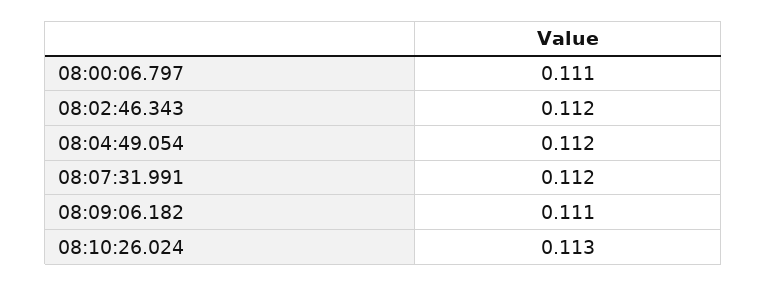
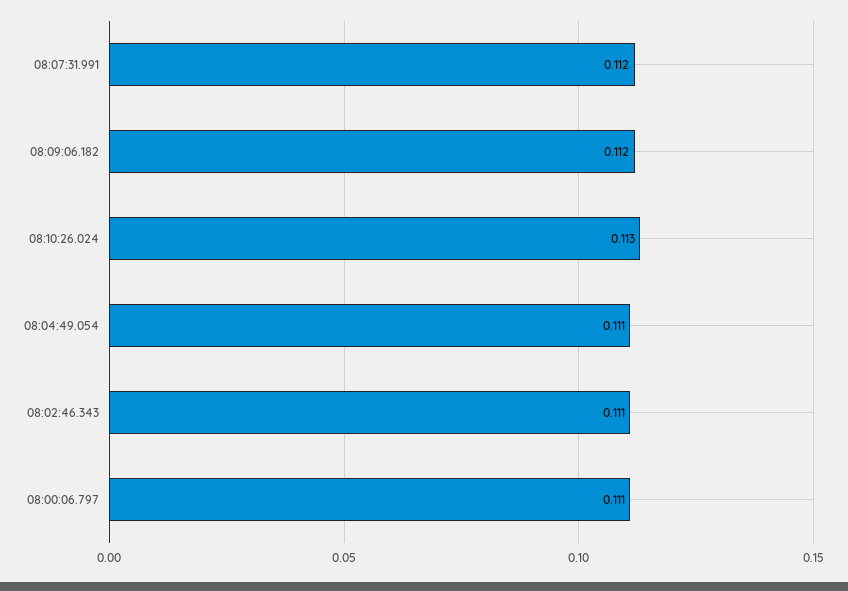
  {
    "08:00:06.797": 0.111,
-   "08:02:46.343": 0.112,
+   "08:02:46.343": 0.111,
-   "08:04:49.054": 0.112,
+   "08:04:49.054": 0.111,
    "08:07:31.991": 0.112,
-   "08:09:06.182": 0.111,
+   "08:09:06.182": 0.112,
    "08:10:26.024": 0.113
  }

